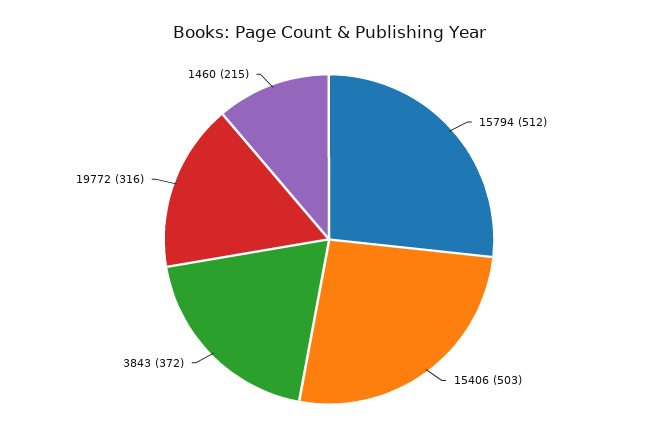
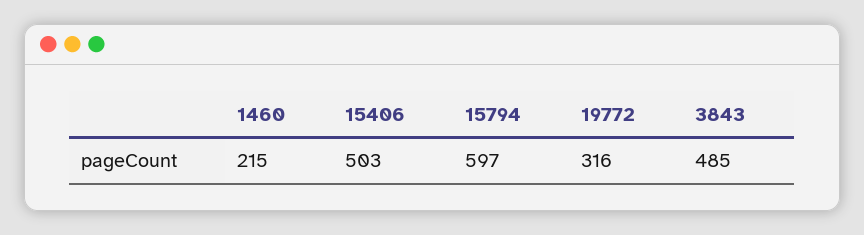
  {
-   "15794": 512,
+   "15794": 597,
    "15406": 503,
-   "3843": 372,
+   "3843": 485,
    "19772": 316,
    "1460": 215
  }

